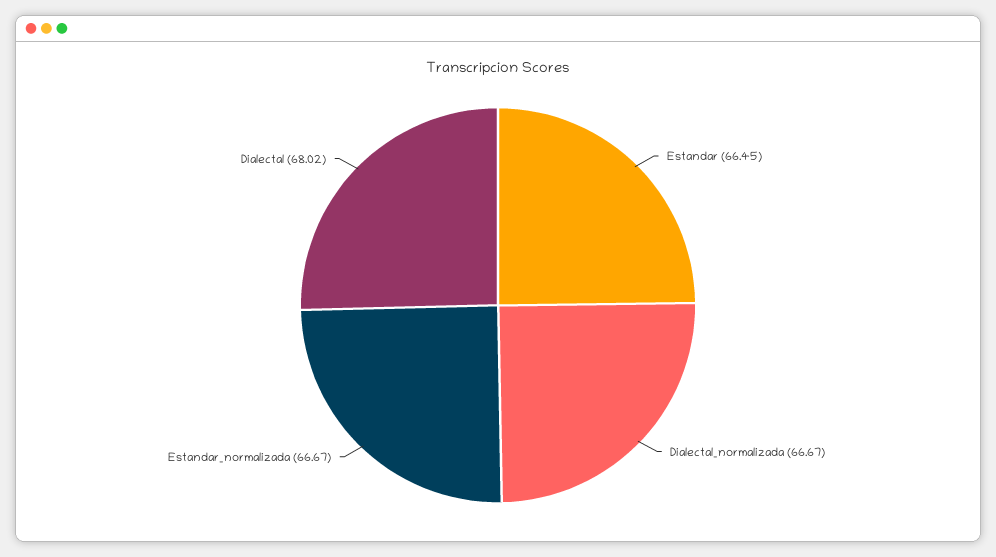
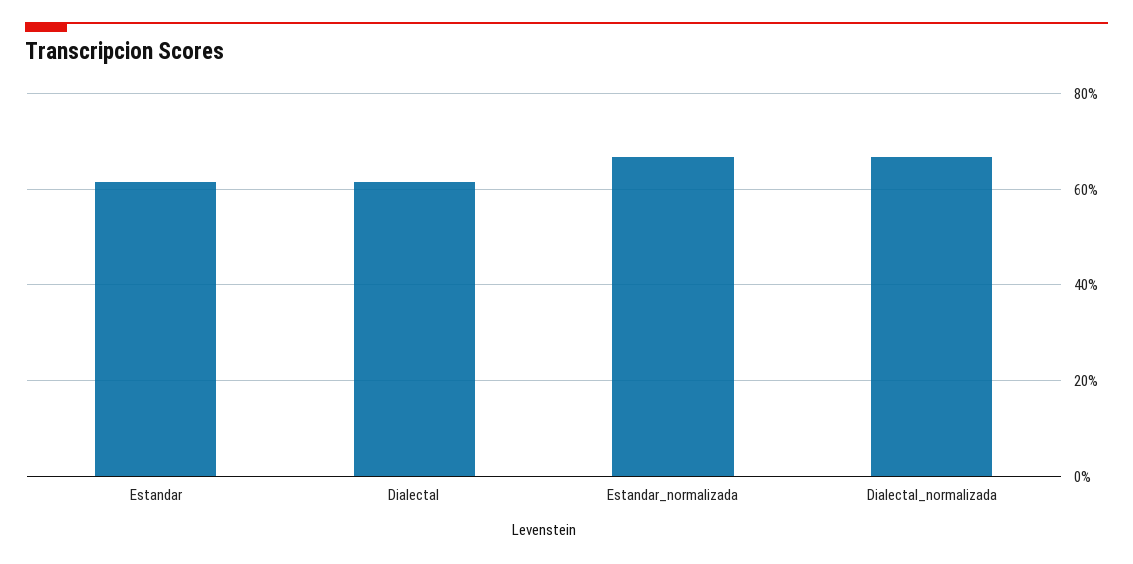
  {
-   "Estandar": 66.45,
+   "Estandar": 62,
    "Dialectal_normalizada": 66.67,
    "Estandar_normalizada": 66.67,
-   "Dialectal": 68.02
+   "Dialectal": 62
  }

